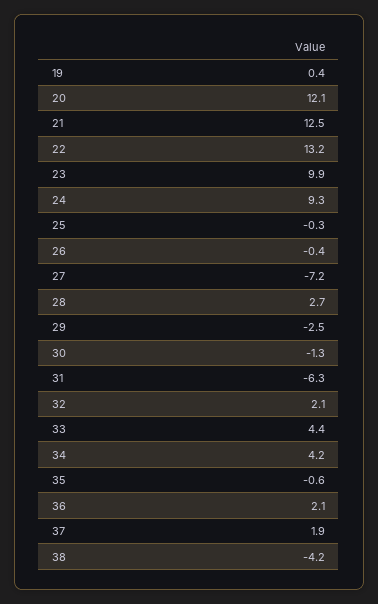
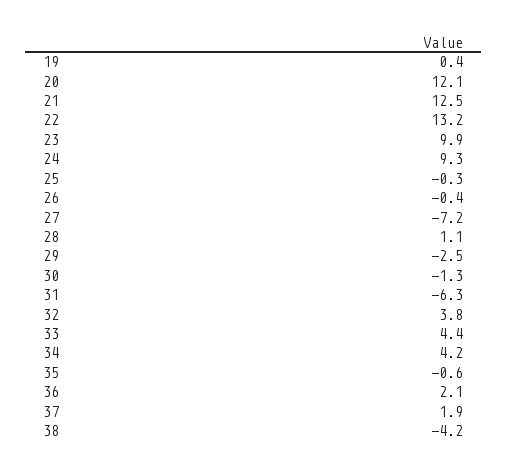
  {
    "19": 0.4,
    "20": 12.1,
    "21": 12.5,
    "22": 13.2,
    "23": 9.9,
    "24": 9.3,
    "25": -0.3,
    "26": -0.4,
    "27": -7.2,
-   "28": 2.7,
+   "28": 1.1,
    "29": -2.5,
    "30": -1.3,
    "31": -6.3,
-   "32": 2.1,
+   "32": 3.8,
    "33": 4.4,
    "34": 4.2,
    "35": -0.6,
    "36": 2.1,
    "37": 1.9,
    "38": -4.2
  }

